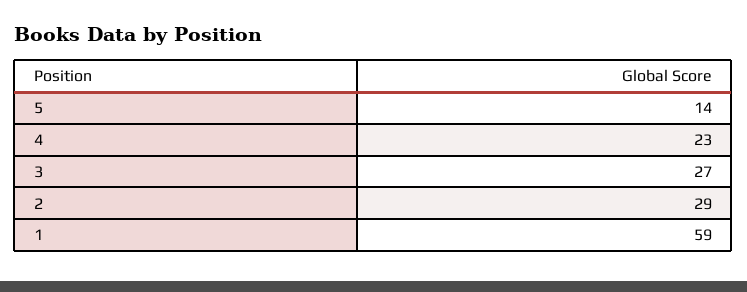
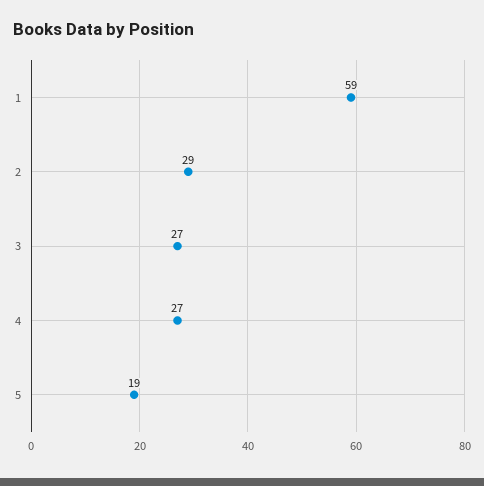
  {
-   "5": 14,
+   "5": 19,
-   "4": 23,
+   "4": 27,
    "3": 27,
    "2": 29,
    "1": 59
  }

